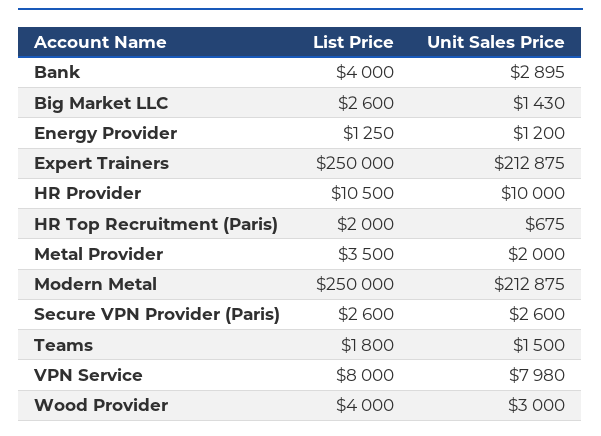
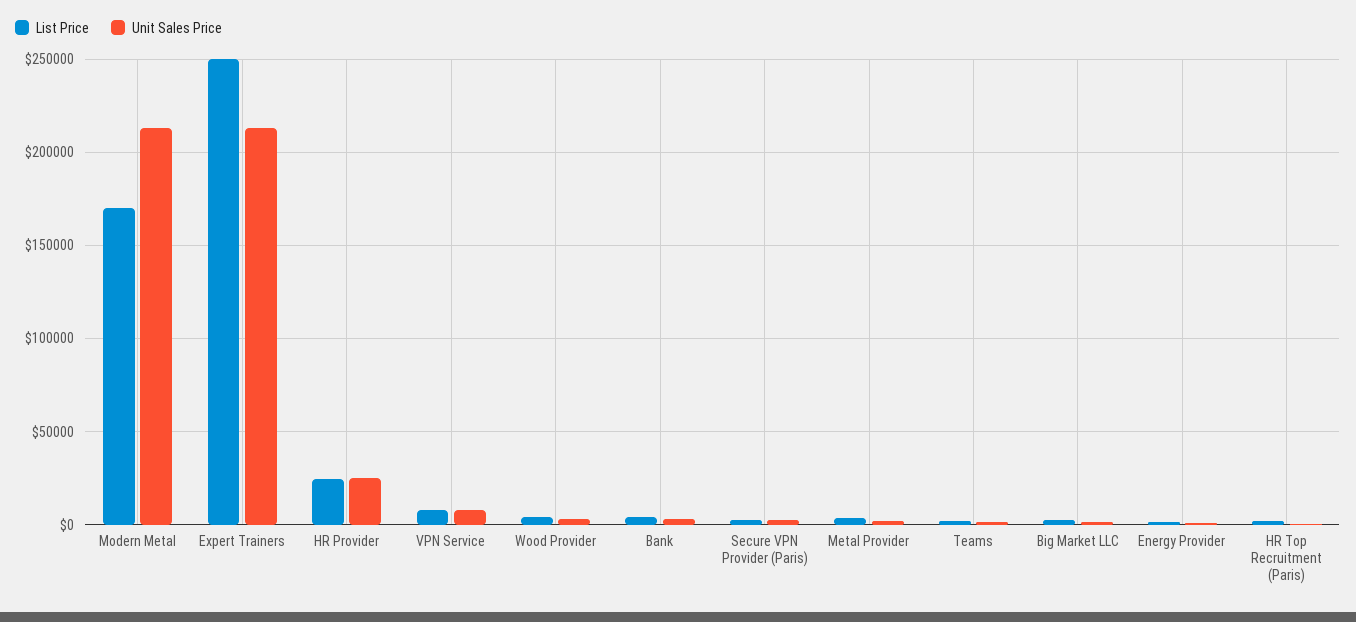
  {
    "List Price": {
      "Bank": 4000,
      "Big Market LLC": 2600,
      "Energy Provider": 1250,
      "Expert Trainers": 250000,
-     "HR Provider": 10500,
+     "HR Provider": 25000,
      "HR Top Recruitment (Paris)": 2000,
      "Metal Provider": 3500,
-     "Modern Metal": 250000,
+     "Modern Metal": 170000,
      "Secure VPN Provider (Paris)": 2600,
      "Teams": 1800,
      "VPN Service": 8000,
      "Wood Provider": 4000
    },
    "Unit Sales Price": {
      "Bank": 2895,
      "Big Market LLC": 1430,
      "Energy Provider": 1200,
      "Expert Trainers": 212875,
-     "HR Provider": 10000,
+     "HR Provider": 25000,
      "HR Top Recruitment (Paris)": 675,
      "Metal Provider": 2000,
      "Modern Metal": 212875,
      "Secure VPN Provider (Paris)": 2600,
      "Teams": 1500,
      "VPN Service": 7980,
      "Wood Provider": 3000
    }
  }

